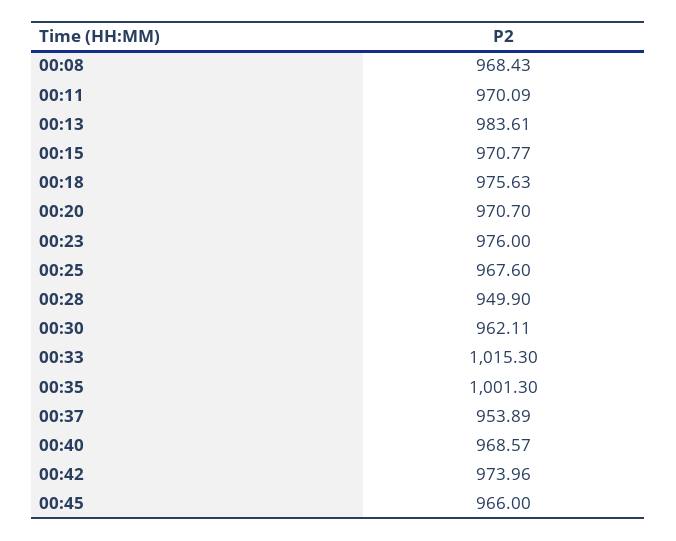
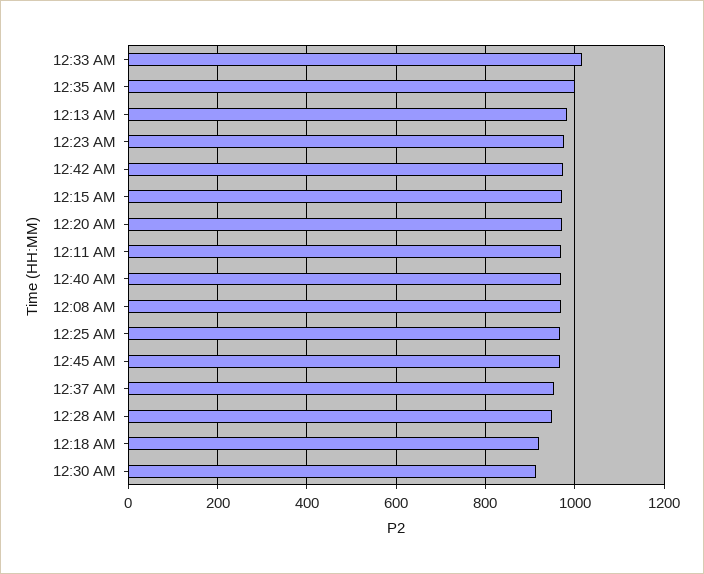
  {
    "00:08": 968.43,
    "00:11": 970.09,
    "00:13": 983.61,
    "00:15": 970.77,
-   "00:18": 975.63,
+   "00:18": 920,
    "00:20": 970.7,
    "00:23": 976,
    "00:25": 967.6,
    "00:28": 949.9,
-   "00:30": 962.11,
+   "00:30": 920,
    "00:33": 1015.3,
    "00:35": 1001.3,
    "00:37": 953.89,
    "00:40": 968.57,
    "00:42": 973.96,
    "00:45": 966
  }

